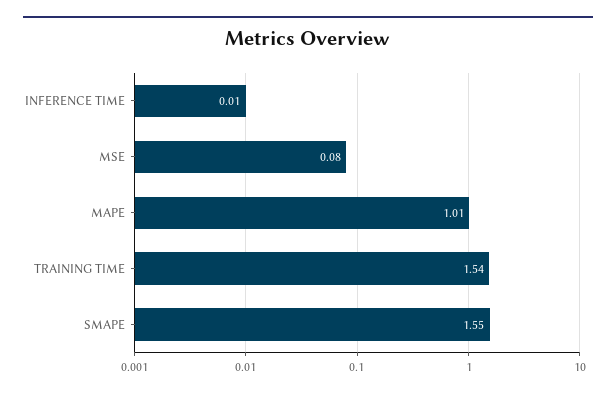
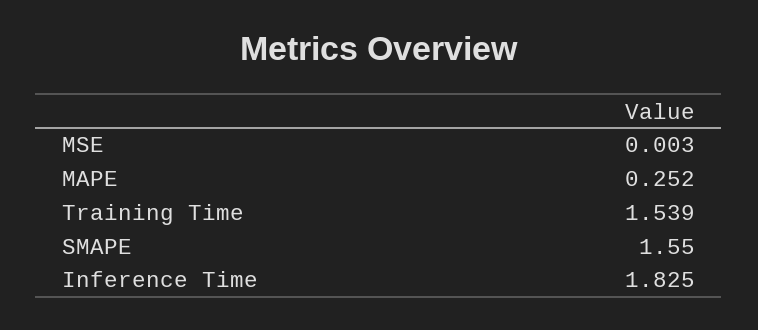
  {
-   "INFERENCE TIME": 0.01,
+   "INFERENCE TIME": 1.825,
-   "MSE": 0.08,
+   "MSE": 0.003,
-   "MAPE": 1.01,
+   "MAPE": 0.252,
    "TRAINING TIME": 1.539,
    "SMAPE": 1.55
  }

